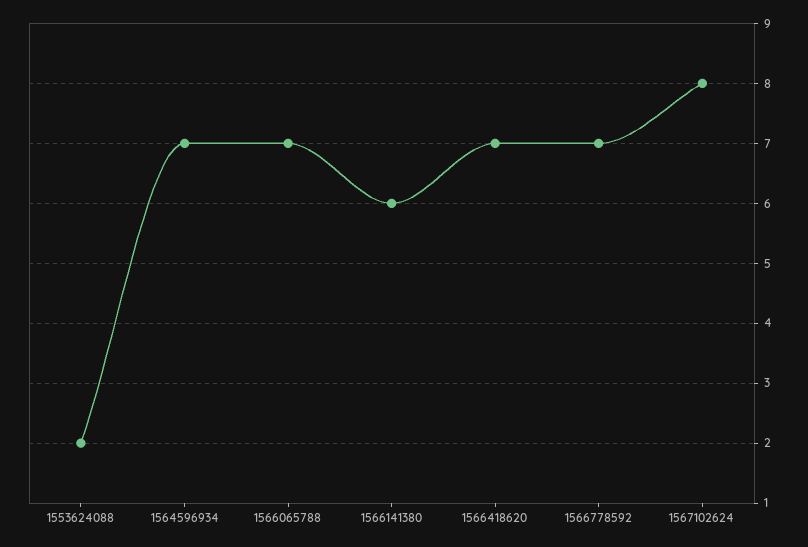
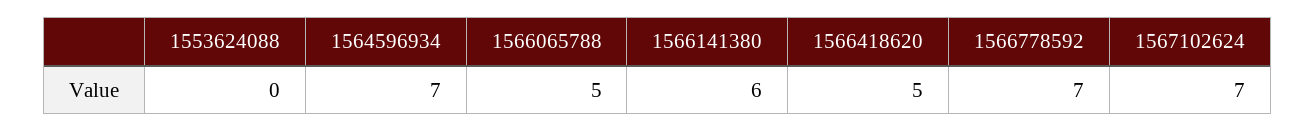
  {
-   "1553624088": 2,
+   "1553624088": 0,
    "1564596934": 7,
-   "1566065788": 7,
+   "1566065788": 5,
    "1566141380": 6,
-   "1566418620": 7,
+   "1566418620": 5,
    "1566778592": 7,
-   "1567102624": 8
+   "1567102624": 7
  }

